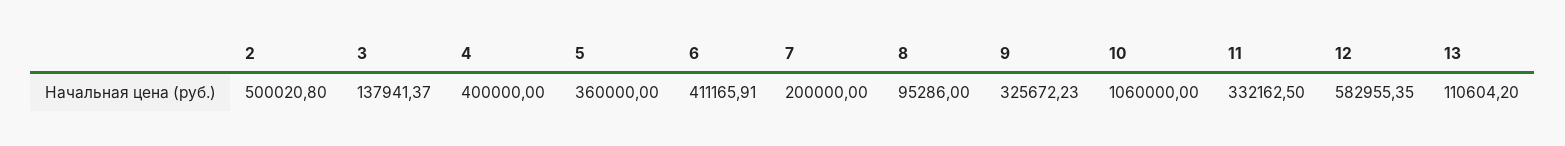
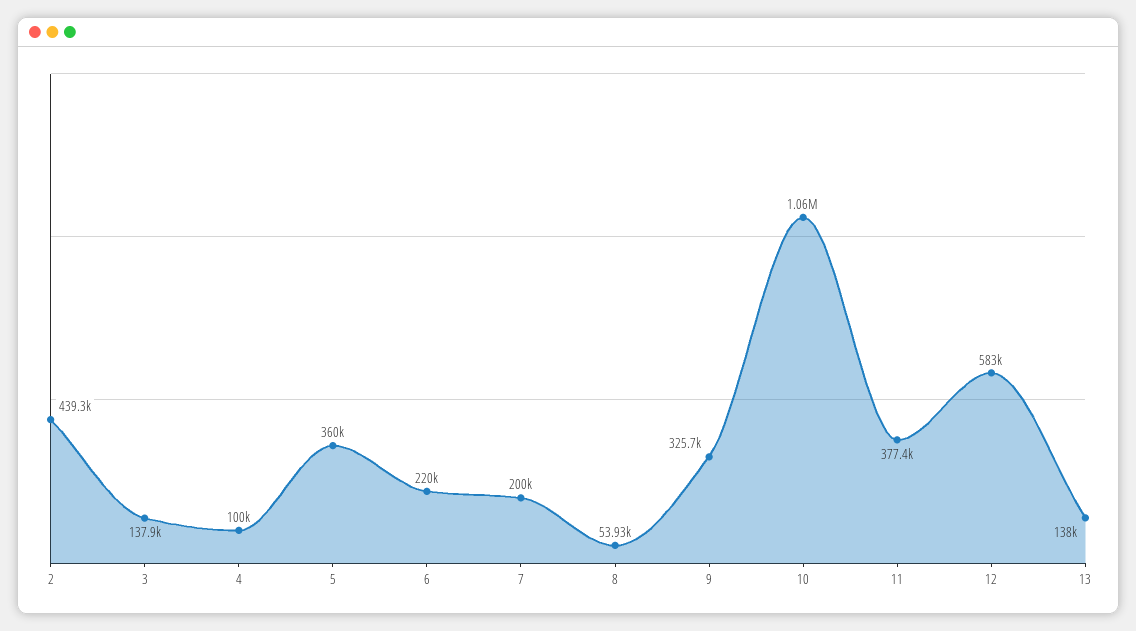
  {
-   "2": 500020.8,
+   "2": 439300,
    "3": 137941.37,
-   "4": 400000,
+   "4": 100000,
    "5": 360000,
-   "6": 411165.91,
+   "6": 220000,
    "7": 200000,
-   "8": 95286,
+   "8": 53930,
    "9": 325672.23,
    "10": 1060000,
-   "11": 332162.5,
+   "11": 377400,
    "12": 582955.35,
-   "13": 110604.2
+   "13": 138000
  }

